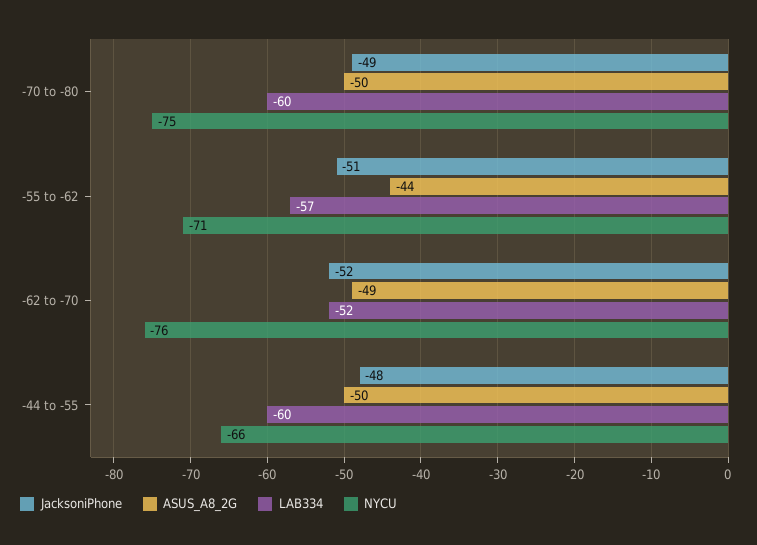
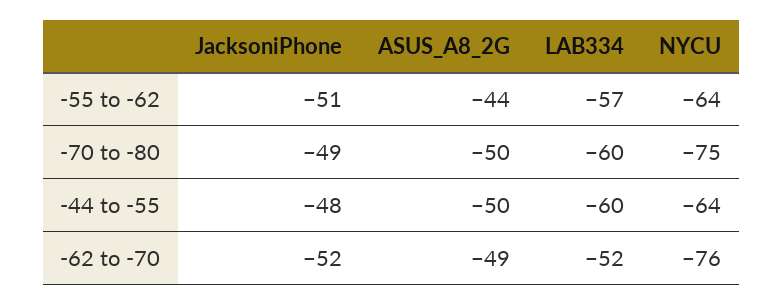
  {
    "JacksoniPhone": {
      "-70 to -80": -49,
      "-55 to -62": -51,
      "-62 to -70": -52,
      "-44 to -55": -48
    },
    "ASUS_A8_2G": {
      "-70 to -80": -50,
      "-55 to -62": -44,
      "-62 to -70": -49,
      "-44 to -55": -50
    },
    "LAB334": {
      "-70 to -80": -60,
      "-55 to -62": -57,
      "-62 to -70": -52,
      "-44 to -55": -60
    },
    "NYCU": {
      "-70 to -80": -75,
-     "-55 to -62": -71,
+     "-55 to -62": -64,
      "-62 to -70": -76,
-     "-44 to -55": -66
+     "-44 to -55": -64
    }
  }

